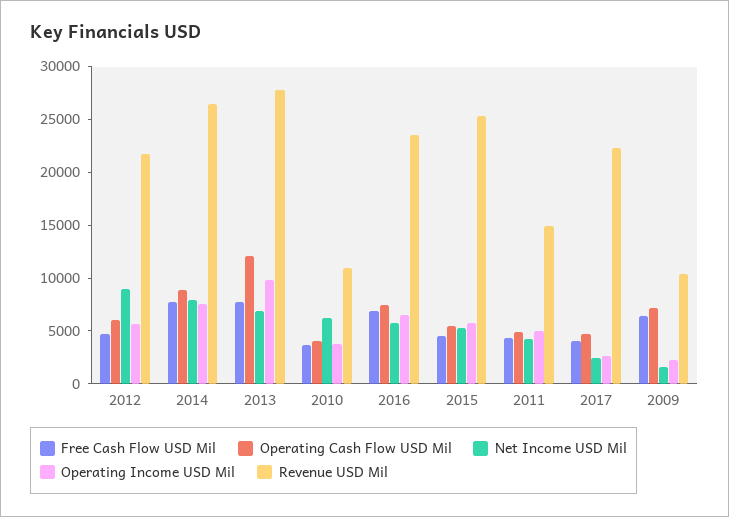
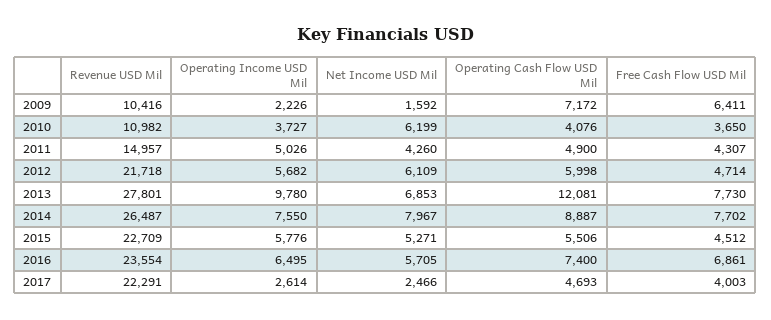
  {
    "Free Cash Flow USD Mil": {
      "2012": 4714,
      "2014": 7702,
      "2013": 7730,
      "2010": 3650,
      "2016": 6861,
      "2015": 4512,
      "2011": 4307,
      "2017": 4003,
      "2009": 6411
    },
    "Operating Cash Flow USD Mil": {
      "2012": 5998,
      "2014": 8887,
      "2013": 12081,
      "2010": 4076,
      "2016": 7400,
      "2015": 5506,
      "2011": 4900,
      "2017": 4693,
      "2009": 7172
    },
    "Net Income USD Mil": {
-     "2012": 9000,
+     "2012": 6109,
      "2014": 7967,
      "2013": 6853,
      "2010": 6199,
      "2016": 5705,
      "2015": 5271,
      "2011": 4260,
      "2017": 2466,
      "2009": 1592
    },
    "Operating Income USD Mil": {
      "2012": 5682,
      "2014": 7550,
      "2013": 9780,
      "2010": 3727,
      "2016": 6495,
      "2015": 5776,
      "2011": 5026,
      "2017": 2614,
      "2009": 2226
    },
    "Revenue USD Mil": {
      "2012": 21718,
      "2014": 26487,
      "2013": 27801,
      "2010": 10982,
      "2016": 23554,
-     "2015": 25000,
+     "2015": 22709,
      "2011": 14957,
      "2017": 22291,
      "2009": 10416
    }
  }

